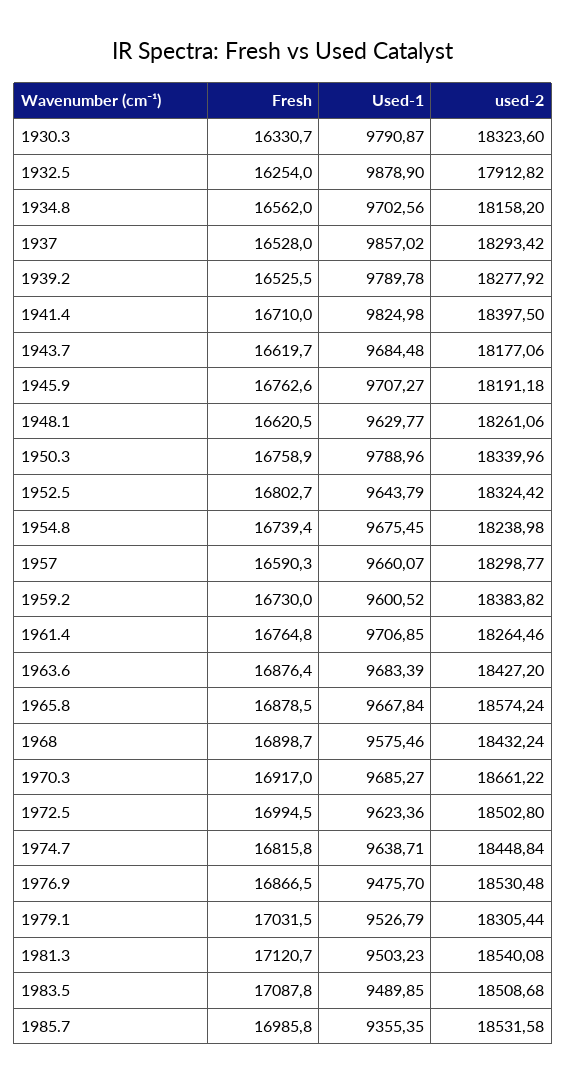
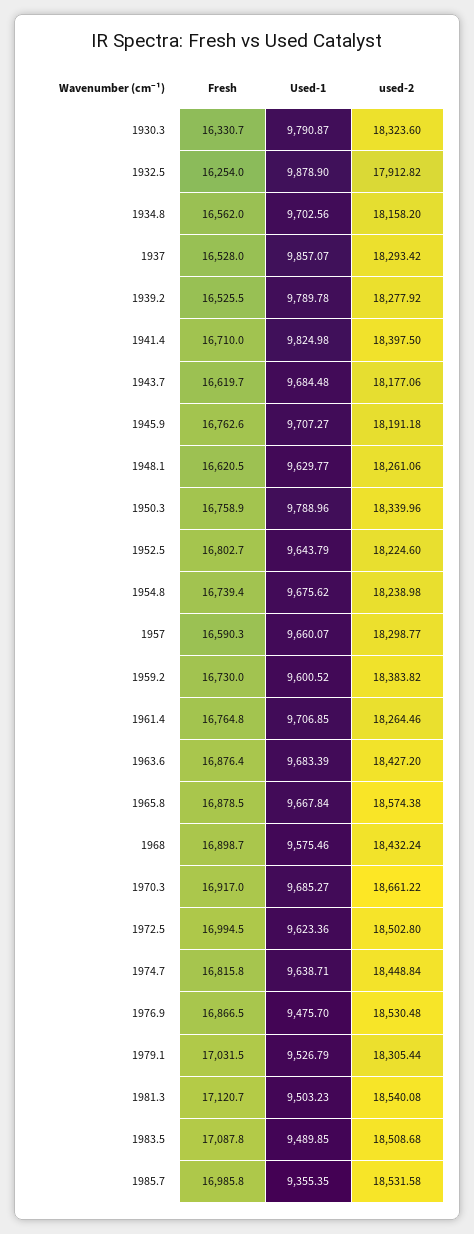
  {
    "Fresh": {
      "1930.3": 16330.7,
      "1932.5": 16254,
      "1934.8": 16562,
      "1937": 16528,
      "1939.2": 16525.5,
      "1941.4": 16710,
      "1943.7": 16619.7,
      "1945.9": 16762.6,
      "1948.1": 16620.5,
      "1950.3": 16758.9,
      "1952.5": 16802.7,
      "1954.8": 16739.4,
      "1957": 16590.3,
      "1959.2": 16730,
      "1961.4": 16764.8,
      "1963.6": 16876.4,
      "1965.8": 16878.5,
      "1968": 16898.7,
      "1970.3": 16917,
      "1972.5": 16994.5,
      "1974.7": 16815.8,
      "1976.9": 16866.5,
      "1979.1": 17031.5,
      "1981.3": 17120.7,
      "1983.5": 17087.8,
      "1985.7": 16985.8
    },
    "Used-1": {
      "1930.3": 9790.87,
      "1932.5": 9878.9,
      "1934.8": 9702.56,
-     "1937": 9857.02,
+     "1937": 9857.07,
      "1939.2": 9789.78,
      "1941.4": 9824.98,
      "1943.7": 9684.48,
      "1945.9": 9707.27,
      "1948.1": 9629.77,
      "1950.3": 9788.96,
      "1952.5": 9643.79,
-     "1954.8": 9675.45,
+     "1954.8": 9675.62,
      "1957": 9660.07,
      "1959.2": 9600.52,
      "1961.4": 9706.85,
      "1963.6": 9683.39,
      "1965.8": 9667.84,
      "1968": 9575.46,
      "1970.3": 9685.27,
      "1972.5": 9623.36,
      "1974.7": 9638.71,
      "1976.9": 9475.7,
      "1979.1": 9526.79,
      "1981.3": 9503.23,
      "1983.5": 9489.85,
      "1985.7": 9355.35
    },
    "used-2": {
      "1930.3": 18323.6,
      "1932.5": 17912.82,
      "1934.8": 18158.2,
      "1937": 18293.42,
      "1939.2": 18277.92,
      "1941.4": 18397.5,
      "1943.7": 18177.06,
      "1945.9": 18191.18,
      "1948.1": 18261.06,
      "1950.3": 18339.96,
-     "1952.5": 18324.42,
+     "1952.5": 18224.6,
      "1954.8": 18238.98,
      "1957": 18298.77,
      "1959.2": 18383.82,
      "1961.4": 18264.46,
      "1963.6": 18427.2,
-     "1965.8": 18574.24,
+     "1965.8": 18574.38,
      "1968": 18432.24,
      "1970.3": 18661.22,
      "1972.5": 18502.8,
      "1974.7": 18448.84,
      "1976.9": 18530.48,
      "1979.1": 18305.44,
      "1981.3": 18540.08,
      "1983.5": 18508.68,
      "1985.7": 18531.58
    }
  }

